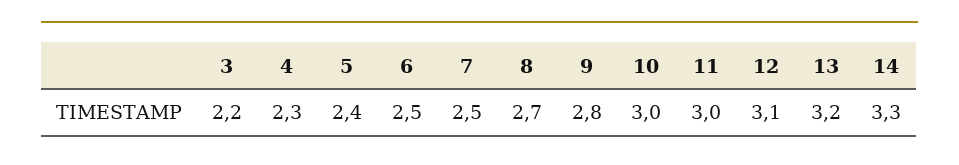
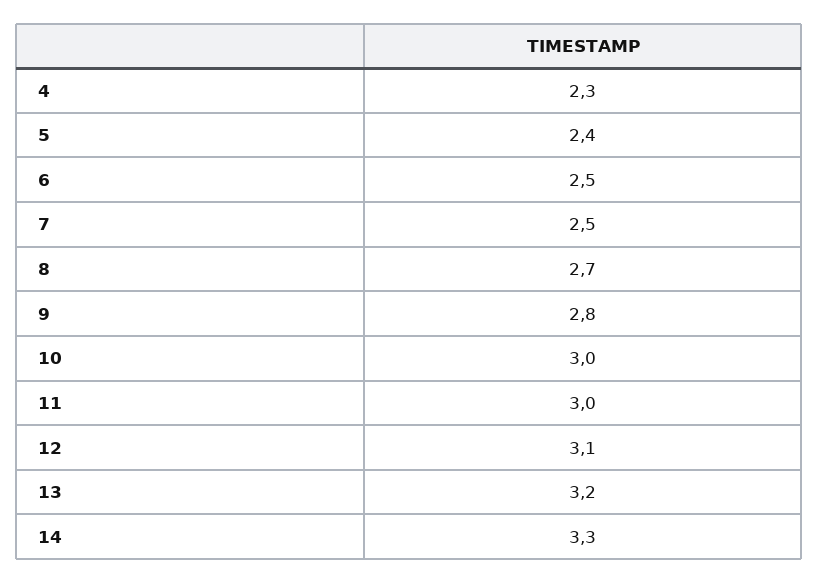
  {
-   "3": 2.2,
    "4": 2.3,
    "5": 2.4,
    "6": 2.5,
    "7": 2.5,
    "8": 2.7,
    "9": 2.8,
    "10": 3,
    "11": 3,
    "12": 3.1,
    "13": 3.2,
    "14": 3.3
  }

